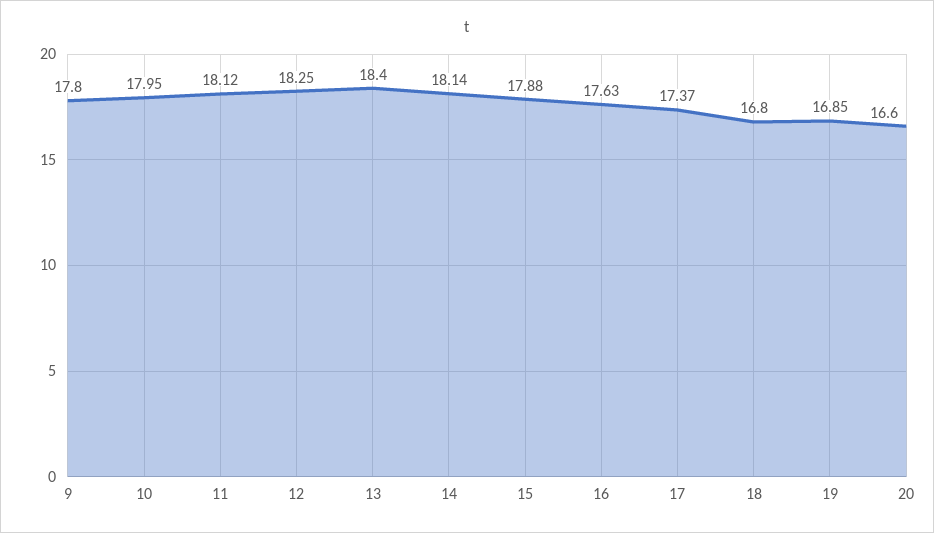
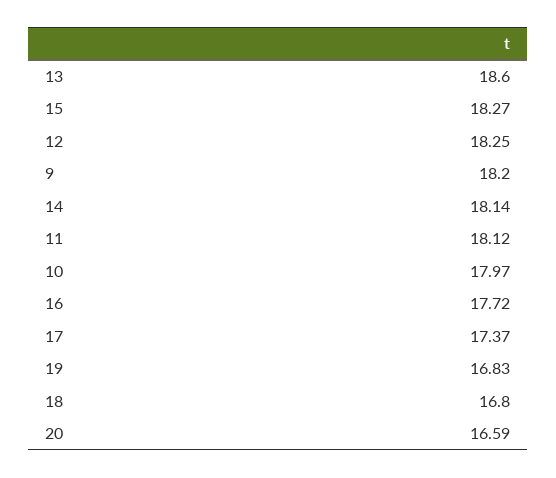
  {
-   "9": 17.8,
+   "9": 18.2,
-   "10": 17.95,
+   "10": 17.97,
    "11": 18.12,
    "12": 18.25,
-   "13": 18.4,
+   "13": 18.6,
    "14": 18.14,
-   "15": 17.88,
+   "15": 18.27,
-   "16": 17.63,
+   "16": 17.72,
    "17": 17.37,
    "18": 16.8,
-   "19": 16.85,
+   "19": 16.83,
-   "20": 16.6
+   "20": 16.59
  }

